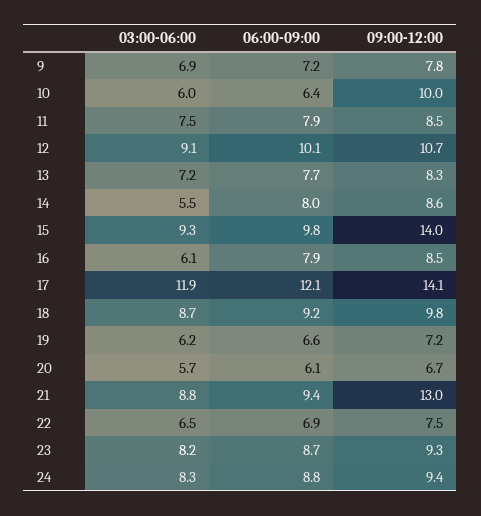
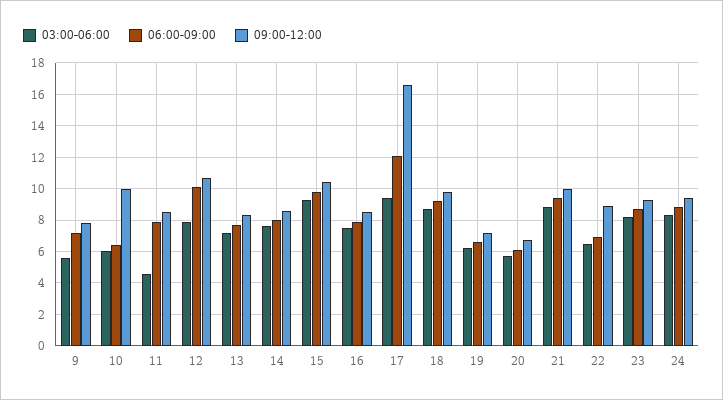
  {
    "03:00-06:00": {
-     "9": 6.9,
+     "9": 5.5,
      "10": 6,
-     "11": 7.5,
+     "11": 4.5,
-     "12": 9.1,
+     "12": 8,
      "13": 7.2,
-     "14": 5.5,
+     "14": 7.5,
      "15": 9.3,
-     "16": 6.1,
+     "16": 7.5,
-     "17": 11.9,
+     "17": 9.5,
      "18": 8.7,
      "19": 6.2,
      "20": 5.7,
      "21": 8.8,
      "22": 6.5,
      "23": 8.2,
      "24": 8.3
    },
    "06:00-09:00": {
      "9": 7.2,
      "10": 6.4,
      "11": 7.9,
      "12": 10.1,
      "13": 7.7,
      "14": 8,
      "15": 9.8,
      "16": 7.9,
      "17": 12.1,
      "18": 9.2,
      "19": 6.6,
      "20": 6.1,
      "21": 9.4,
      "22": 6.9,
      "23": 8.7,
      "24": 8.8
    },
    "09:00-12:00": {
      "9": 7.8,
      "10": 10,
      "11": 8.5,
      "12": 10.7,
      "13": 8.3,
      "14": 8.6,
-     "15": 14,
+     "15": 10.5,
      "16": 8.5,
-     "17": 14.1,
+     "17": 16.5,
      "18": 9.8,
      "19": 7.2,
      "20": 6.7,
-     "21": 13,
+     "21": 10,
-     "22": 7.5,
+     "22": 9,
      "23": 9.3,
      "24": 9.4
    }
  }

